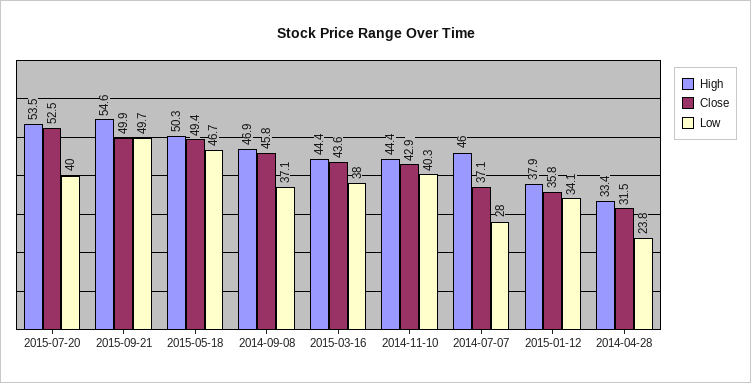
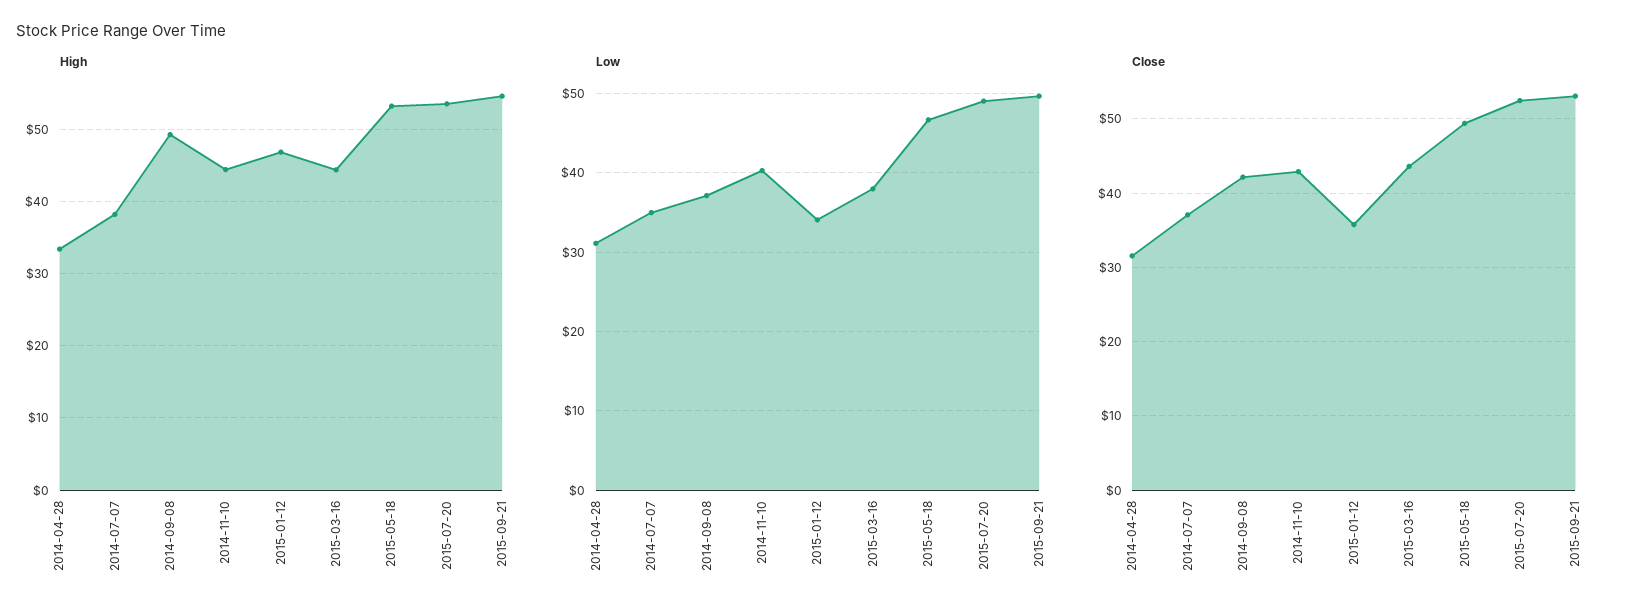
  {
    "High": {
      "2015-07-20": 53.5,
      "2015-09-21": 54.6,
-     "2015-05-18": 50.3,
+     "2015-05-18": 53,
-     "2014-09-08": 46.9,
+     "2014-09-08": 49,
      "2015-03-16": 44.4,
      "2014-11-10": 44.4,
-     "2014-07-07": 46,
+     "2014-07-07": 38,
-     "2015-01-12": 37.9,
+     "2015-01-12": 47,
      "2014-04-28": 33.4
    },
    "Close": {
      "2015-07-20": 52.5,
-     "2015-09-21": 49.9,
+     "2015-09-21": 53,
      "2015-05-18": 49.4,
-     "2014-09-08": 45.8,
+     "2014-09-08": 42,
      "2015-03-16": 43.6,
      "2014-11-10": 42.9,
      "2014-07-07": 37.1,
      "2015-01-12": 35.8,
      "2014-04-28": 31.5
    },
    "Low": {
-     "2015-07-20": 40,
+     "2015-07-20": 49,
      "2015-09-21": 49.7,
      "2015-05-18": 46.7,
      "2014-09-08": 37.1,
      "2015-03-16": 38,
      "2014-11-10": 40.3,
-     "2014-07-07": 28,
+     "2014-07-07": 35,
      "2015-01-12": 34.1,
-     "2014-04-28": 23.8
+     "2014-04-28": 31
    }
  }

